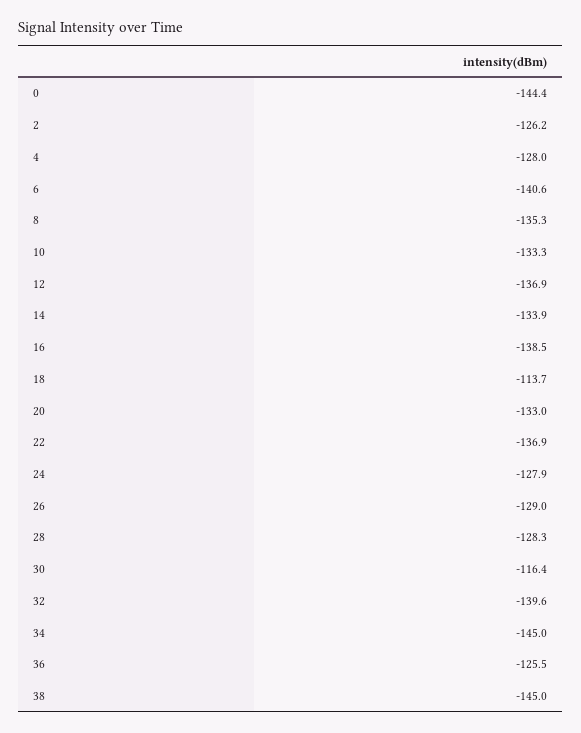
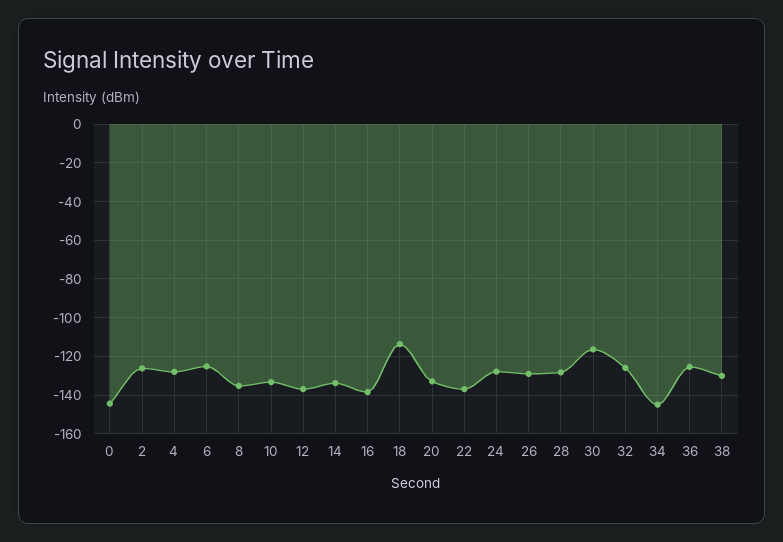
  {
    "0": -144.4,
    "2": -126.2,
    "4": -128,
-   "6": -140.6,
+   "6": -125,
    "8": -135.3,
    "10": -133.3,
    "12": -136.9,
    "14": -133.9,
    "16": -138.5,
    "18": -113.7,
    "20": -133,
    "22": -136.9,
    "24": -127.9,
    "26": -129,
    "28": -128.3,
    "30": -116.4,
-   "32": -139.6,
+   "32": -125,
    "34": -145,
    "36": -125.5,
-   "38": -145
+   "38": -130
  }

